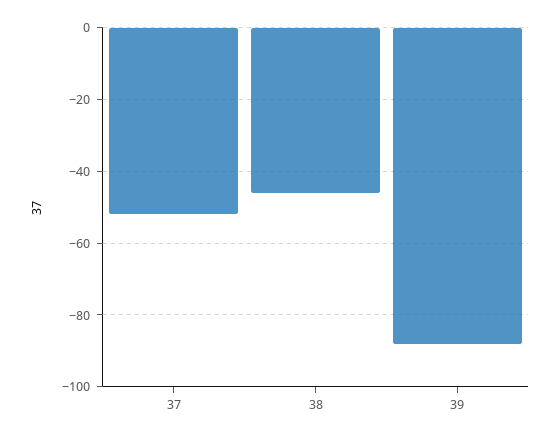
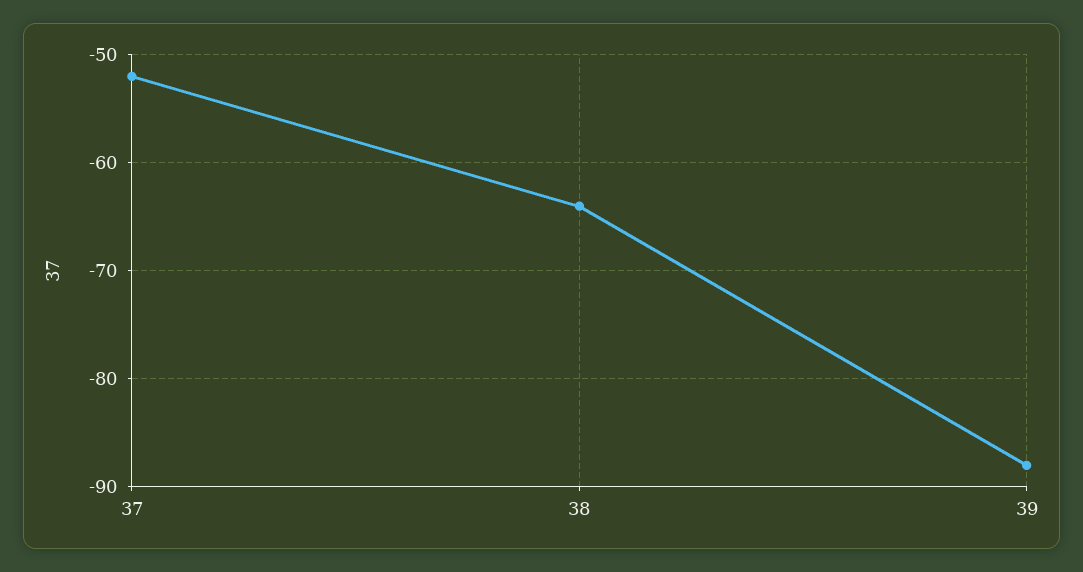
  {
    "37": -52,
-   "38": -45,
+   "38": -64,
    "39": -88
  }

